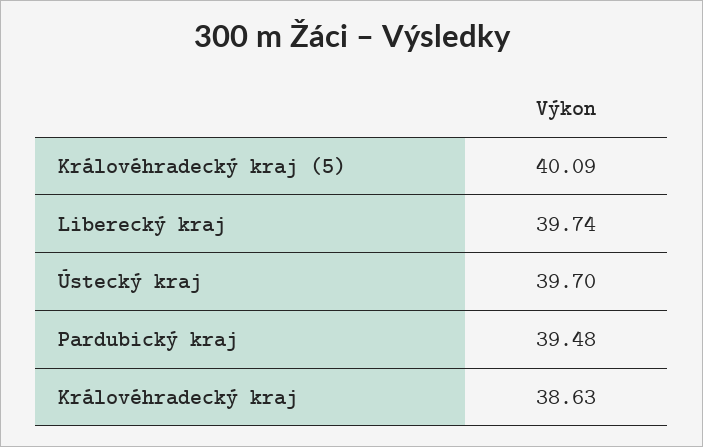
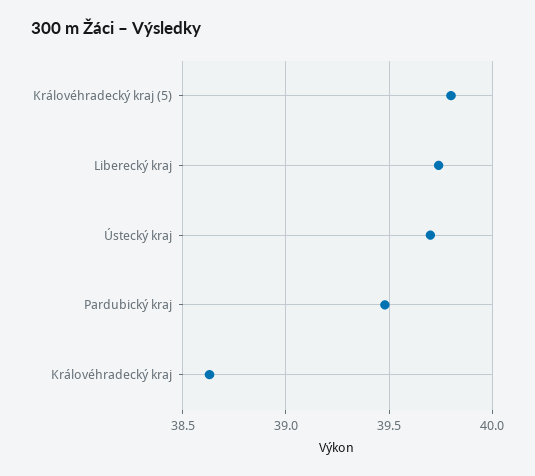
  {
-   "Královéhradecký kraj (5)": 40.09,
+   "Královéhradecký kraj (5)": 39.8,
    "Liberecký kraj": 39.74,
    "Ústecký kraj": 39.7,
    "Pardubický kraj": 39.48,
    "Královéhradecký kraj": 38.63
  }

